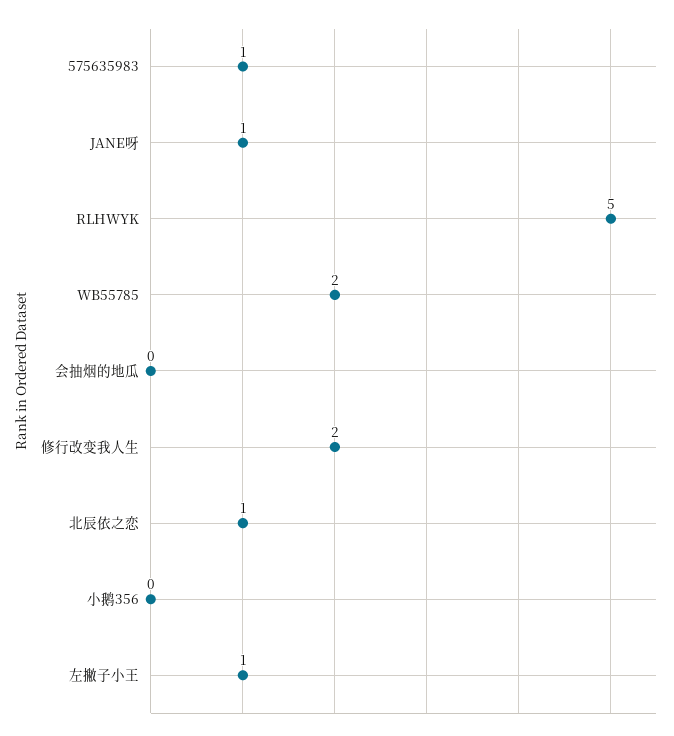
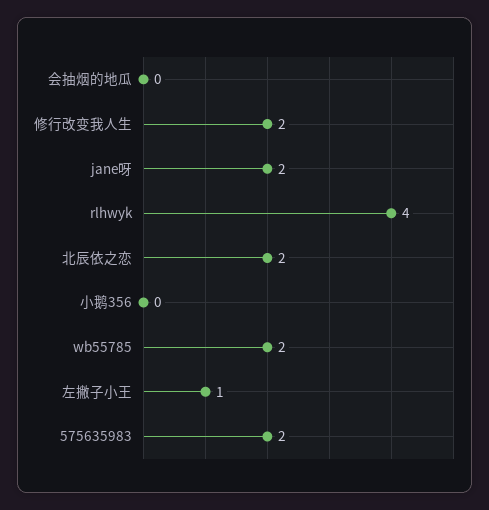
  {
-   "575635983": 1,
+   "575635983": 2,
-   "JANE呀": 1,
+   "JANE呀": 2,
-   "RLHWYK": 5,
+   "RLHWYK": 4,
    "WB55785": 2,
    "会抽烟的地瓜": 0,
    "修行改变我人生": 2,
-   "北辰依之恋": 1,
+   "北辰依之恋": 2,
    "小鹅356": 0,
    "左撇子小王": 1
  }

